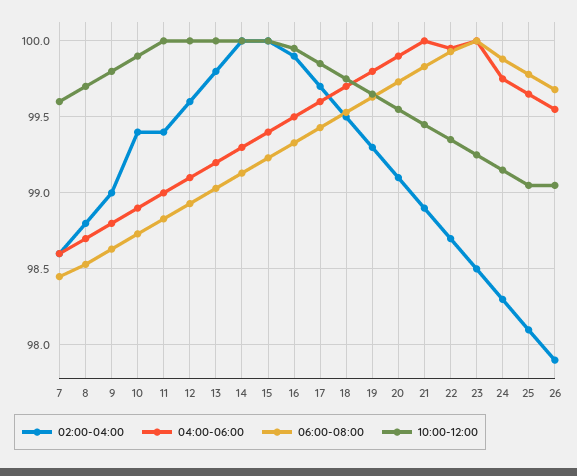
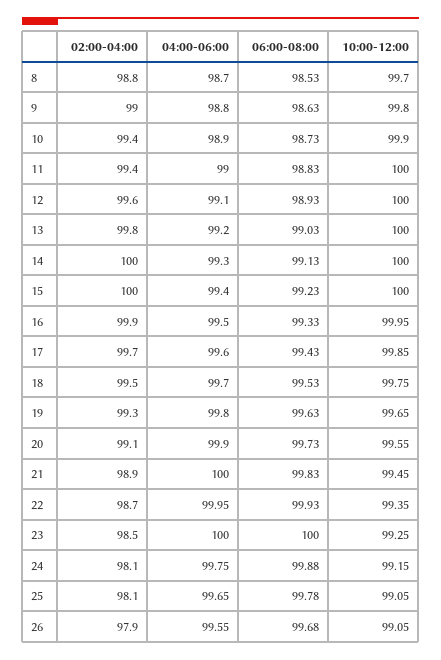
  {
    "02:00-04:00": {
-     "7": 98.6,
      "8": 98.8,
      "9": 99,
      "10": 99.4,
      "11": 99.4,
      "12": 99.6,
      "13": 99.8,
      "14": 100,
      "15": 100,
      "16": 99.9,
      "17": 99.7,
      "18": 99.5,
      "19": 99.3,
      "20": 99.1,
      "21": 98.9,
      "22": 98.7,
      "23": 98.5,
-     "24": 98.3,
+     "24": 98.1,
      "25": 98.1,
      "26": 97.9
    },
    "04:00-06:00": {
-     "7": 98.6,
      "8": 98.7,
      "9": 98.8,
      "10": 98.9,
      "11": 99,
      "12": 99.1,
      "13": 99.2,
      "14": 99.3,
      "15": 99.4,
      "16": 99.5,
      "17": 99.6,
      "18": 99.7,
      "19": 99.8,
      "20": 99.9,
      "21": 100,
      "22": 99.95,
      "23": 100,
      "24": 99.75,
      "25": 99.65,
      "26": 99.55
    },
    "06:00-08:00": {
-     "7": 98.45,
      "8": 98.53,
      "9": 98.63,
      "10": 98.73,
      "11": 98.83,
      "12": 98.93,
      "13": 99.03,
      "14": 99.13,
      "15": 99.23,
      "16": 99.33,
      "17": 99.43,
      "18": 99.53,
      "19": 99.63,
      "20": 99.73,
      "21": 99.83,
      "22": 99.93,
      "23": 100,
      "24": 99.88,
      "25": 99.78,
      "26": 99.68
    },
    "10:00-12:00": {
-     "7": 99.6,
      "8": 99.7,
      "9": 99.8,
      "10": 99.9,
      "11": 100,
      "12": 100,
      "13": 100,
      "14": 100,
      "15": 100,
      "16": 99.95,
      "17": 99.85,
      "18": 99.75,
      "19": 99.65,
      "20": 99.55,
      "21": 99.45,
      "22": 99.35,
      "23": 99.25,
      "24": 99.15,
      "25": 99.05,
      "26": 99.05
    }
  }

